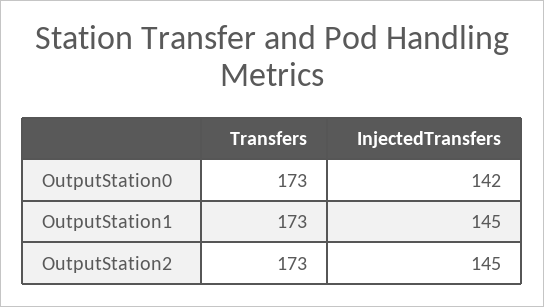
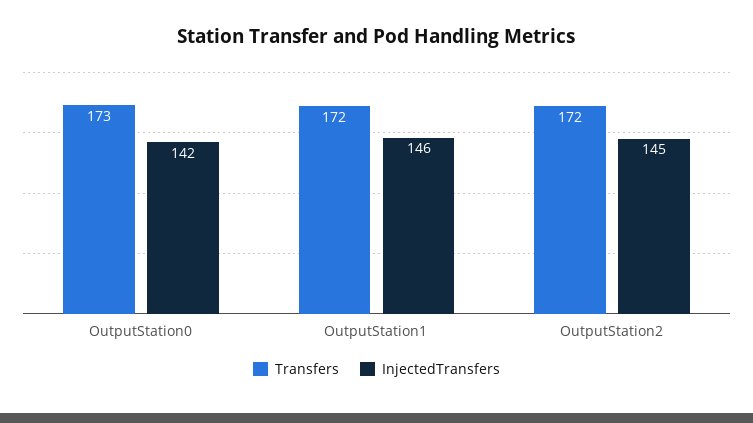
  {
    "Transfers": {
      "OutputStation0": 173,
-     "OutputStation1": 173,
+     "OutputStation1": 172,
-     "OutputStation2": 173
+     "OutputStation2": 172
    },
    "InjectedTransfers": {
      "OutputStation0": 142,
-     "OutputStation1": 145,
+     "OutputStation1": 146,
      "OutputStation2": 145
    }
  }

